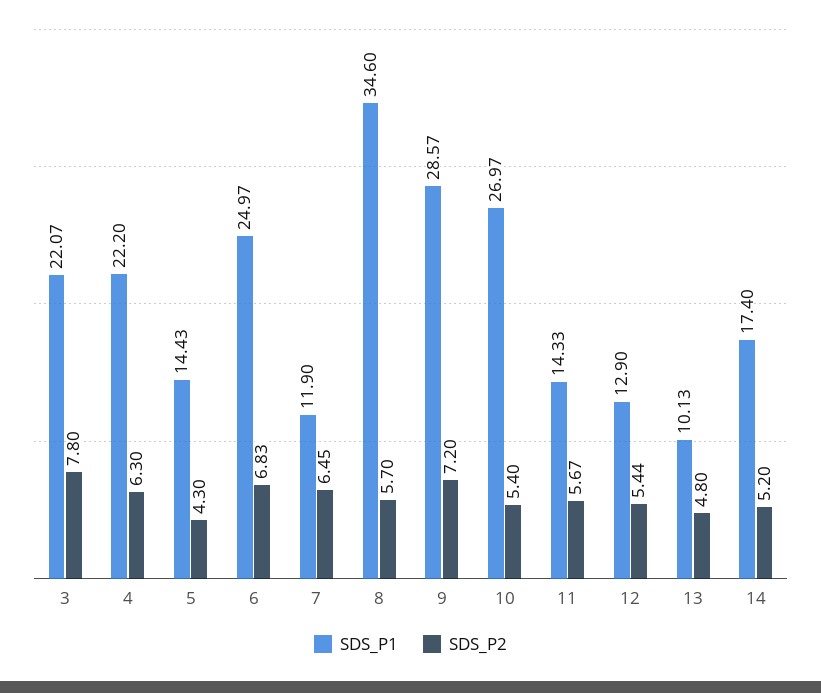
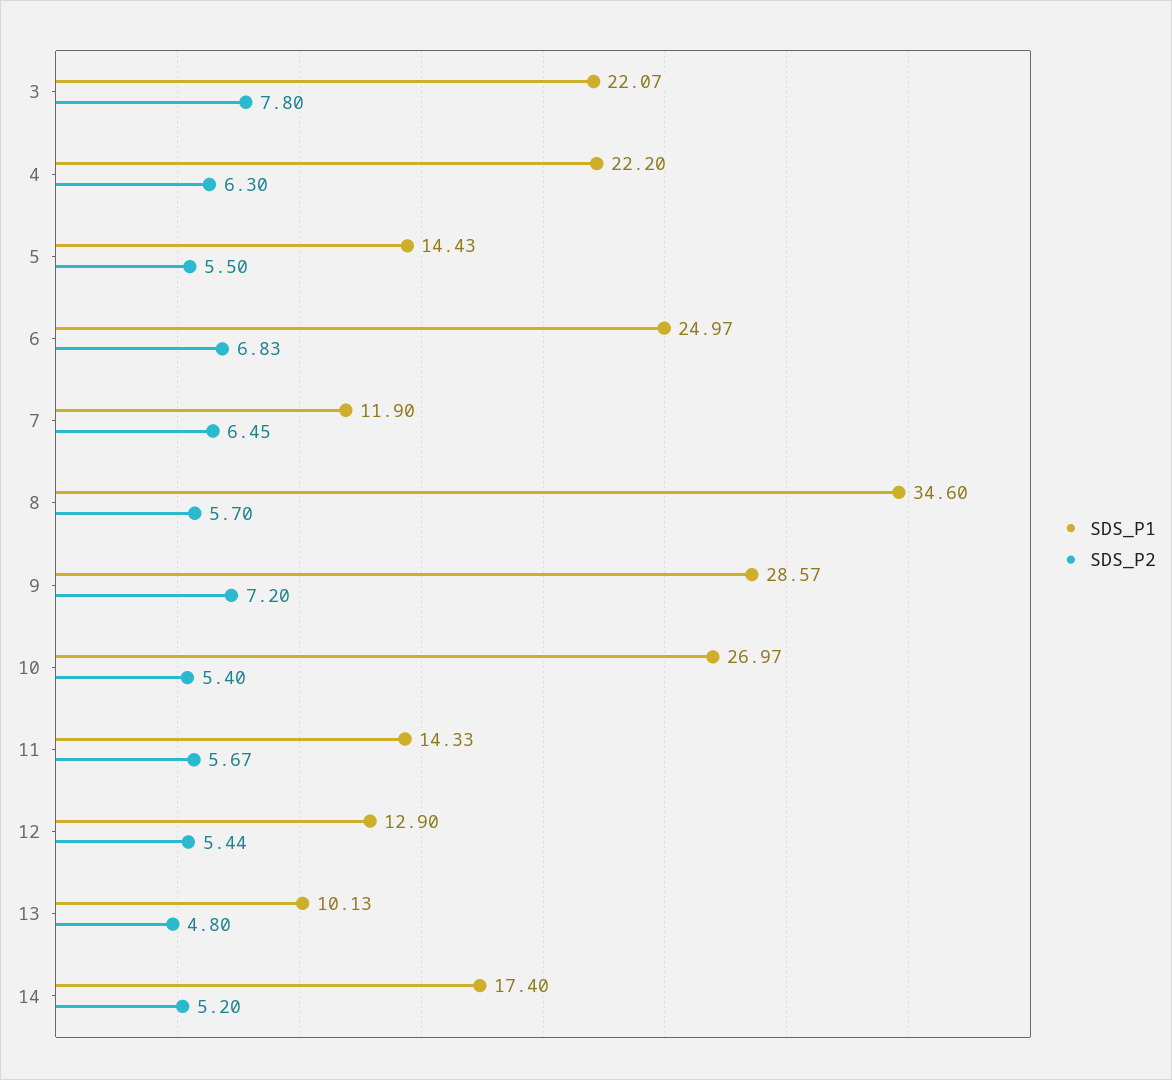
  {
    "SDS_P1": {
      "3": 22.07,
      "4": 22.2,
      "5": 14.43,
      "6": 24.97,
      "7": 11.9,
      "8": 34.6,
      "9": 28.57,
      "10": 26.97,
      "11": 14.33,
      "12": 12.9,
      "13": 10.13,
      "14": 17.4
    },
    "SDS_P2": {
      "3": 7.8,
      "4": 6.3,
-     "5": 4.3,
+     "5": 5.5,
      "6": 6.83,
      "7": 6.45,
      "8": 5.7,
      "9": 7.2,
      "10": 5.4,
      "11": 5.67,
      "12": 5.44,
      "13": 4.8,
      "14": 5.2
    }
  }

